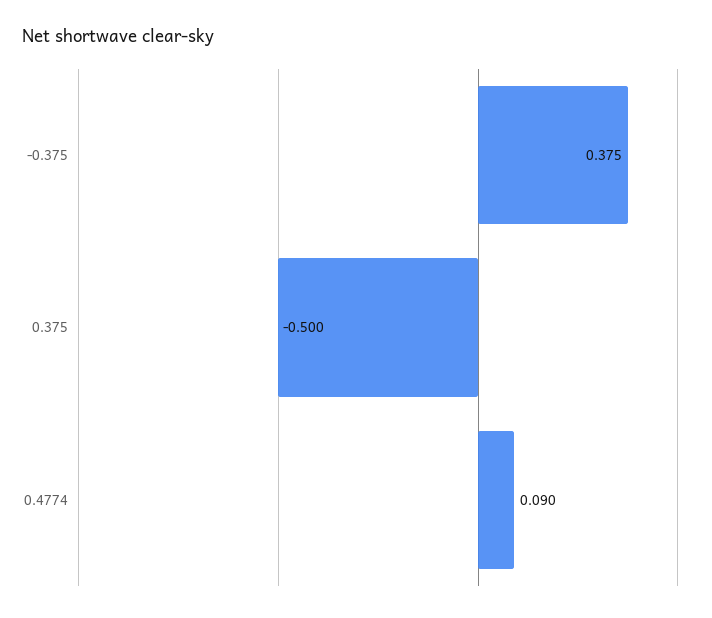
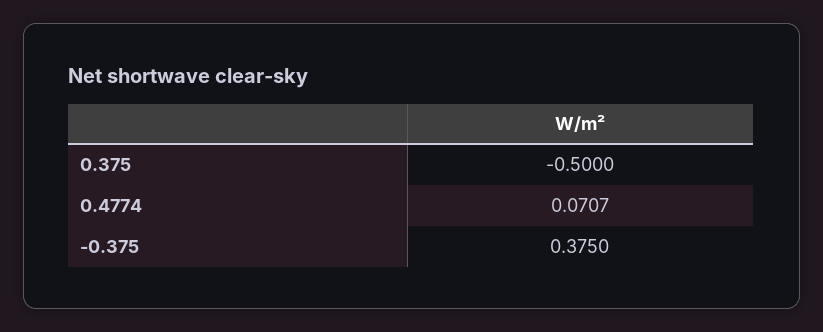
  {
    "-0.375": 0.375,
    "0.375": -0.5,
-   "0.4774": 0.09
+   "0.4774": 0.0707
  }

